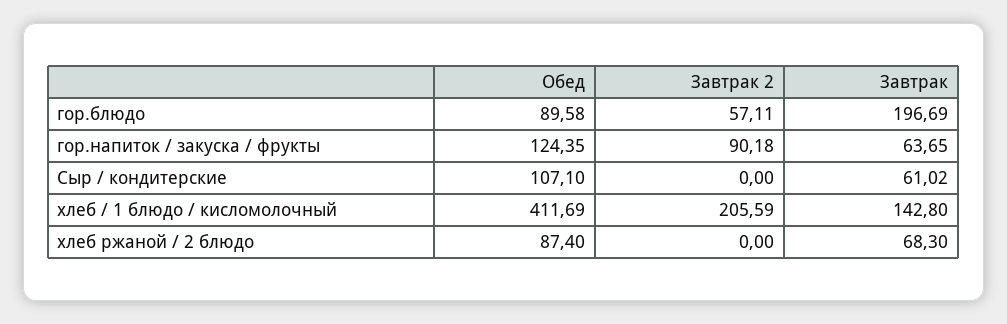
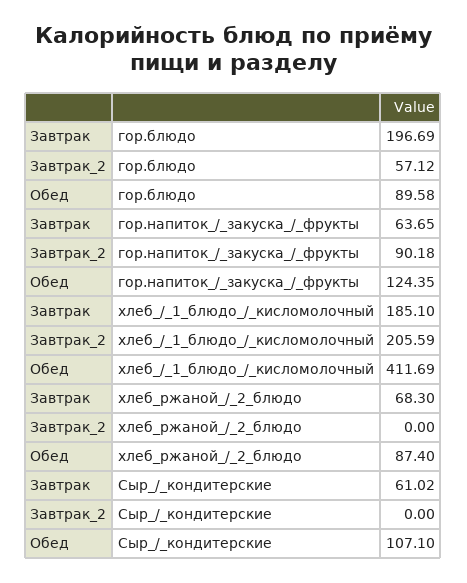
  {
    "Обед": {
      "гор.блюдо": 89.58,
      "гор.напиток / закуска / фрукты": 124.35,
      "Сыр / кондитерские": 107.1,
      "хлеб / 1 блюдо / кисломолочный": 411.69,
      "хлеб ржаной / 2 блюдо": 87.4
    },
    "Завтрак 2": {
-     "гор.блюдо": 57.11,
+     "гор.блюдо": 57.12,
      "гор.напиток / закуска / фрукты": 90.18,
      "Сыр / кондитерские": 0,
      "хлеб / 1 блюдо / кисломолочный": 205.59,
      "хлеб ржаной / 2 блюдо": 0
    },
    "Завтрак": {
      "гор.блюдо": 196.69,
      "гор.напиток / закуска / фрукты": 63.65,
      "Сыр / кондитерские": 61.02,
-     "хлеб / 1 блюдо / кисломолочный": 142.8,
+     "хлеб / 1 блюдо / кисломолочный": 185.1,
      "хлеб ржаной / 2 блюдо": 68.3
    }
  }

